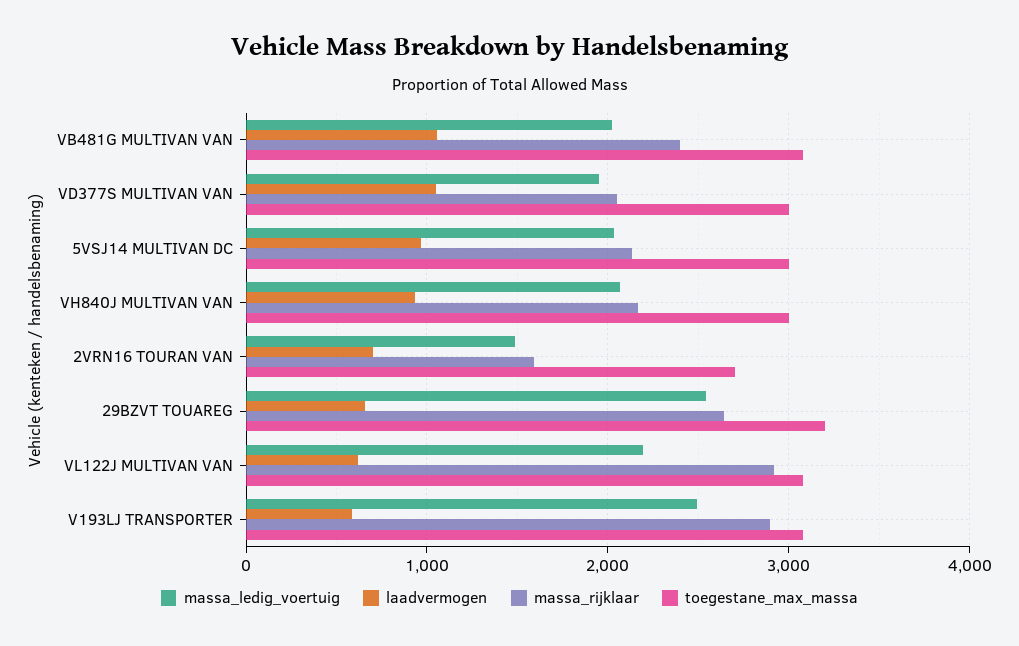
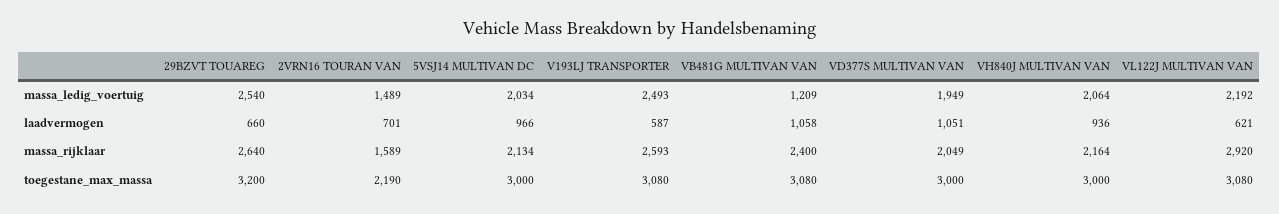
  {
    "massa_ledig_voertuig": {
-     "VB481G MULTIVAN VAN": 2000,
+     "VB481G MULTIVAN VAN": 1209,
      "VD377S MULTIVAN VAN": 1949,
      "5VSJ14 MULTIVAN DC": 2034,
      "VH840J MULTIVAN VAN": 2064,
      "2VRN16 TOURAN VAN": 1489,
      "29BZVT TOUAREG": 2540,
      "VL122J MULTIVAN VAN": 2192,
      "V193LJ TRANSPORTER": 2493
    },
    "laadvermogen": {
      "VB481G MULTIVAN VAN": 1058,
      "VD377S MULTIVAN VAN": 1051,
      "5VSJ14 MULTIVAN DC": 966,
      "VH840J MULTIVAN VAN": 936,
      "2VRN16 TOURAN VAN": 701,
      "29BZVT TOUAREG": 660,
      "VL122J MULTIVAN VAN": 621,
      "V193LJ TRANSPORTER": 587
    },
    "massa_rijklaar": {
      "VB481G MULTIVAN VAN": 2400,
      "VD377S MULTIVAN VAN": 2049,
      "5VSJ14 MULTIVAN DC": 2134,
      "VH840J MULTIVAN VAN": 2164,
      "2VRN16 TOURAN VAN": 1589,
      "29BZVT TOUAREG": 2640,
      "VL122J MULTIVAN VAN": 2920,
-     "V193LJ TRANSPORTER": 2900
+     "V193LJ TRANSPORTER": 2593
    },
    "toegestane_max_massa": {
      "VB481G MULTIVAN VAN": 3080,
      "VD377S MULTIVAN VAN": 3000,
      "5VSJ14 MULTIVAN DC": 3000,
      "VH840J MULTIVAN VAN": 3000,
-     "2VRN16 TOURAN VAN": 2700,
+     "2VRN16 TOURAN VAN": 2190,
      "29BZVT TOUAREG": 3200,
      "VL122J MULTIVAN VAN": 3080,
      "V193LJ TRANSPORTER": 3080
    }
  }

